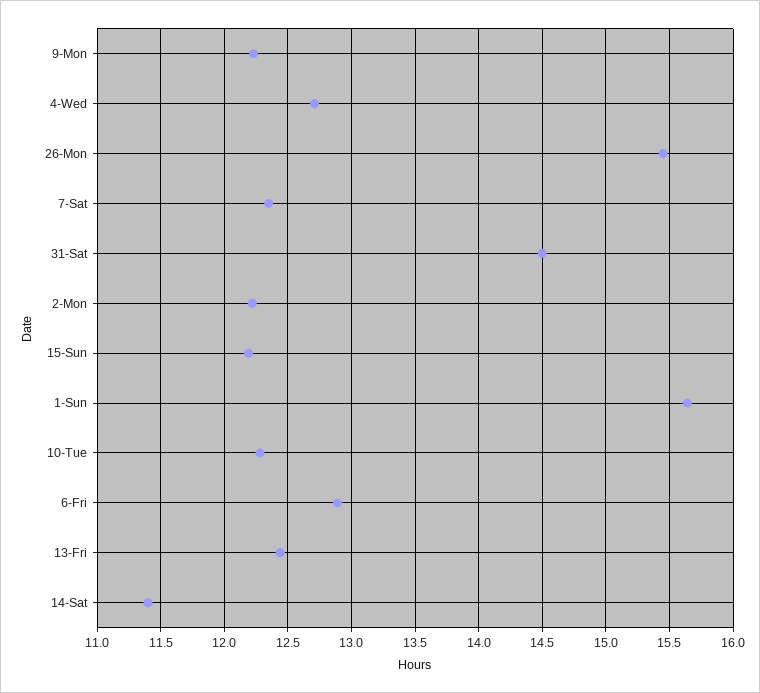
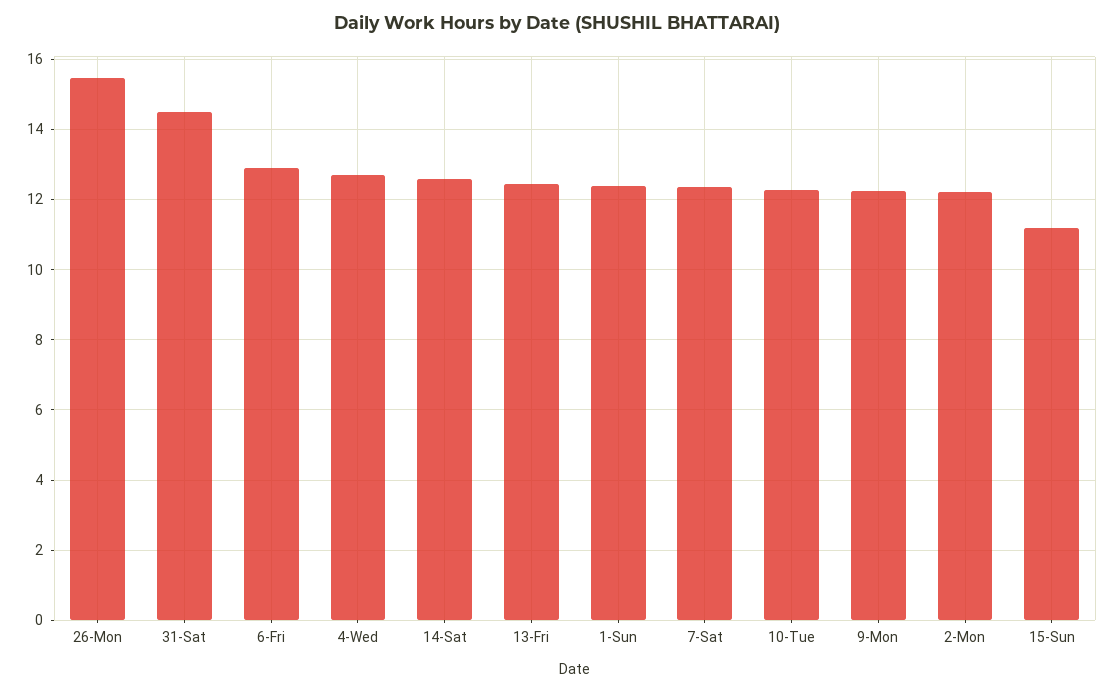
  {
    "9-Mon": 12.25,
    "4-Wed": 12.7,
    "26-Mon": 15.45,
    "7-Sat": 12.35,
    "31-Sat": 14.5,
    "2-Mon": 12.2,
-   "15-Sun": 12.2,
+   "15-Sun": 11.2,
-   "1-Sun": 15.65,
+   "1-Sun": 12.4,
    "10-Tue": 12.3,
    "6-Fri": 12.9,
    "13-Fri": 12.45,
-   "14-Sat": 11.4
+   "14-Sat": 12.6
  }

